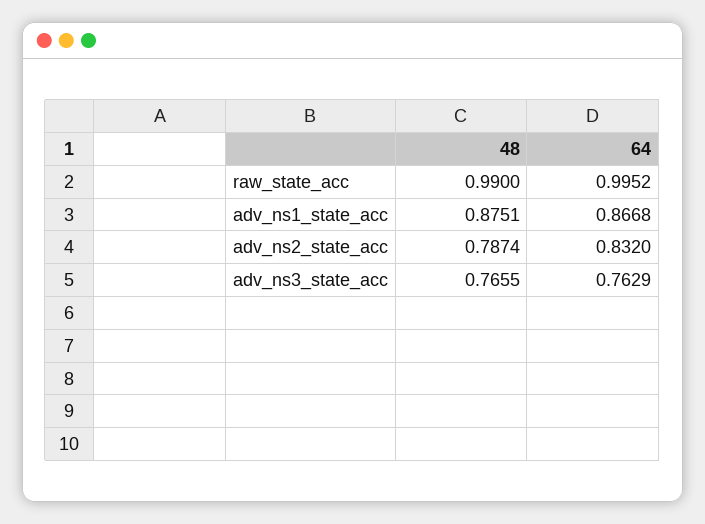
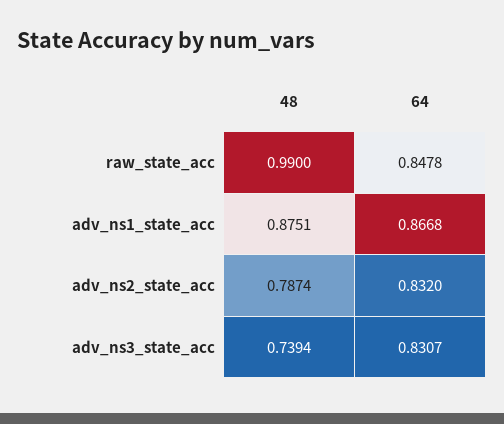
  {
    "48": {
      "raw_state_acc": 0.99,
      "adv_ns1_state_acc": 0.8751,
      "adv_ns2_state_acc": 0.7874,
-     "adv_ns3_state_acc": 0.7655
+     "adv_ns3_state_acc": 0.7394
    },
    "64": {
-     "raw_state_acc": 0.9952,
+     "raw_state_acc": 0.8478,
      "adv_ns1_state_acc": 0.8668,
      "adv_ns2_state_acc": 0.832,
-     "adv_ns3_state_acc": 0.7629
+     "adv_ns3_state_acc": 0.8307
    }
  }

